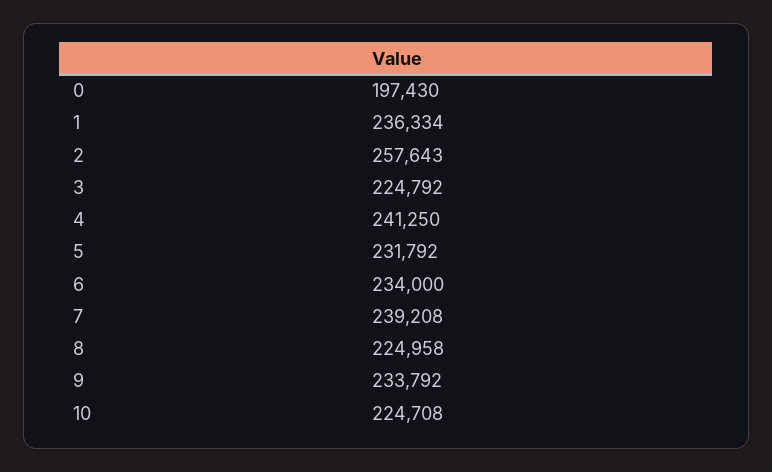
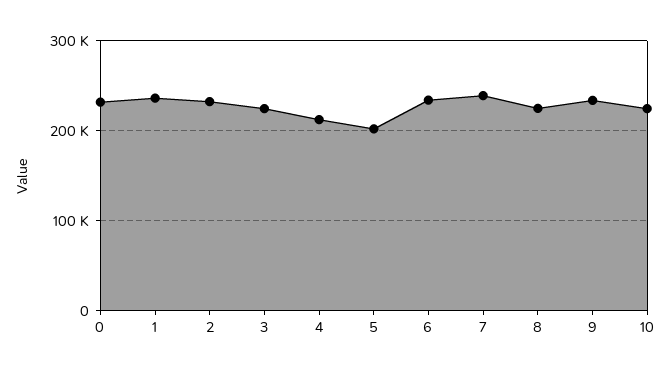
  {
-   "0": 197430,
+   "0": 230000,
    "1": 236334,
-   "2": 257643,
+   "2": 230000,
    "3": 224792,
-   "4": 241250,
+   "4": 210000,
-   "5": 231792,
+   "5": 200000,
    "6": 234000,
    "7": 239208,
    "8": 224958,
    "9": 233792,
    "10": 224708
  }

